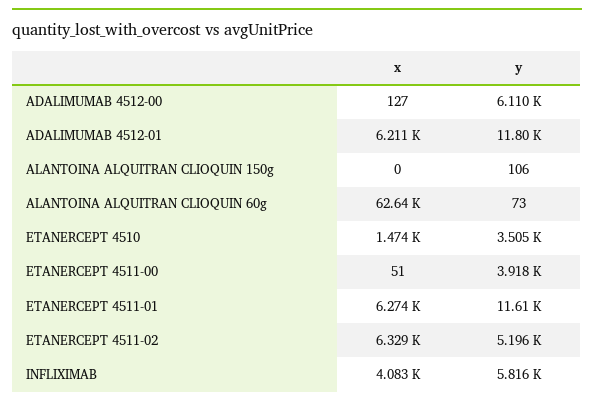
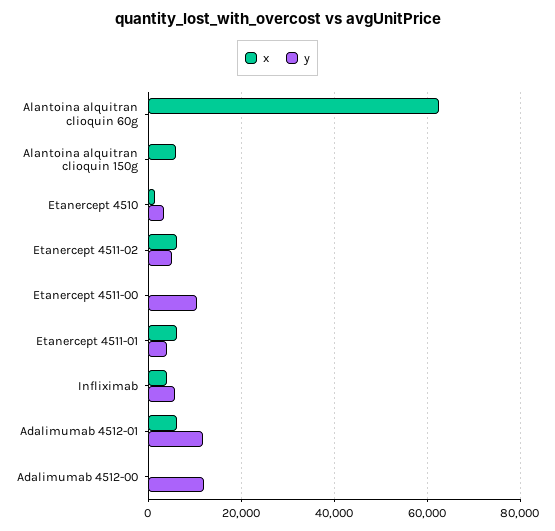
  {
    "x": {
      "ADALIMUMAB 4512-00": 127,
      "ADALIMUMAB 4512-01": 6211,
-     "ALANTOINA ALQUITRAN CLIOQUIN 150g": 0,
+     "ALANTOINA ALQUITRAN CLIOQUIN 150g": 6000,
      "ALANTOINA ALQUITRAN CLIOQUIN 60g": 62640,
      "ETANERCEPT 4510": 1474,
      "ETANERCEPT 4511-00": 51,
      "ETANERCEPT 4511-01": 6274,
      "ETANERCEPT 4511-02": 6329,
      "INFLIXIMAB": 4083
    },
    "y": {
-     "ADALIMUMAB 4512-00": 6110,
+     "ADALIMUMAB 4512-00": 12000,
      "ADALIMUMAB 4512-01": 11800,
      "ALANTOINA ALQUITRAN CLIOQUIN 150g": 106,
      "ALANTOINA ALQUITRAN CLIOQUIN 60g": 73,
      "ETANERCEPT 4510": 3505,
-     "ETANERCEPT 4511-00": 3918,
+     "ETANERCEPT 4511-00": 10000,
-     "ETANERCEPT 4511-01": 11610,
+     "ETANERCEPT 4511-01": 4000,
      "ETANERCEPT 4511-02": 5196,
      "INFLIXIMAB": 5816
    }
  }

